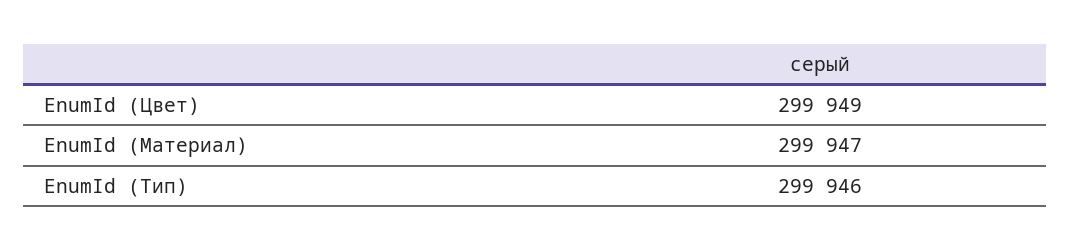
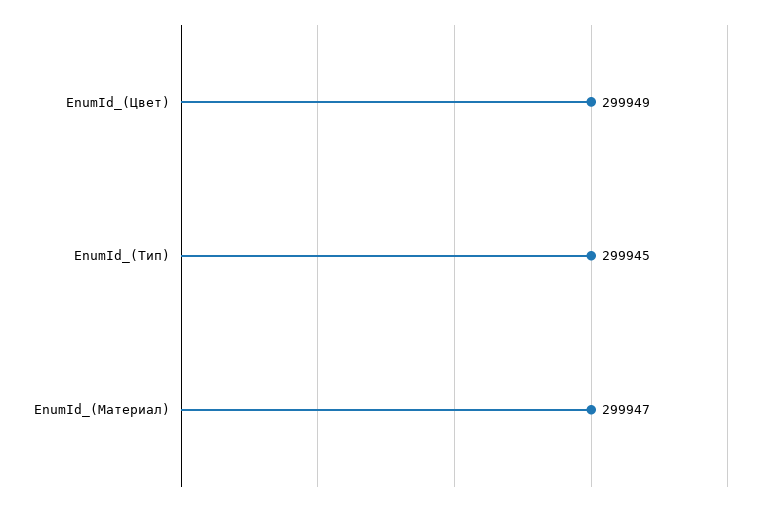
  {
    "EnumId (Цвет)": 299949,
    "EnumId (Материал)": 299947,
-   "EnumId (Тип)": 299946
+   "EnumId (Тип)": 299945
  }

